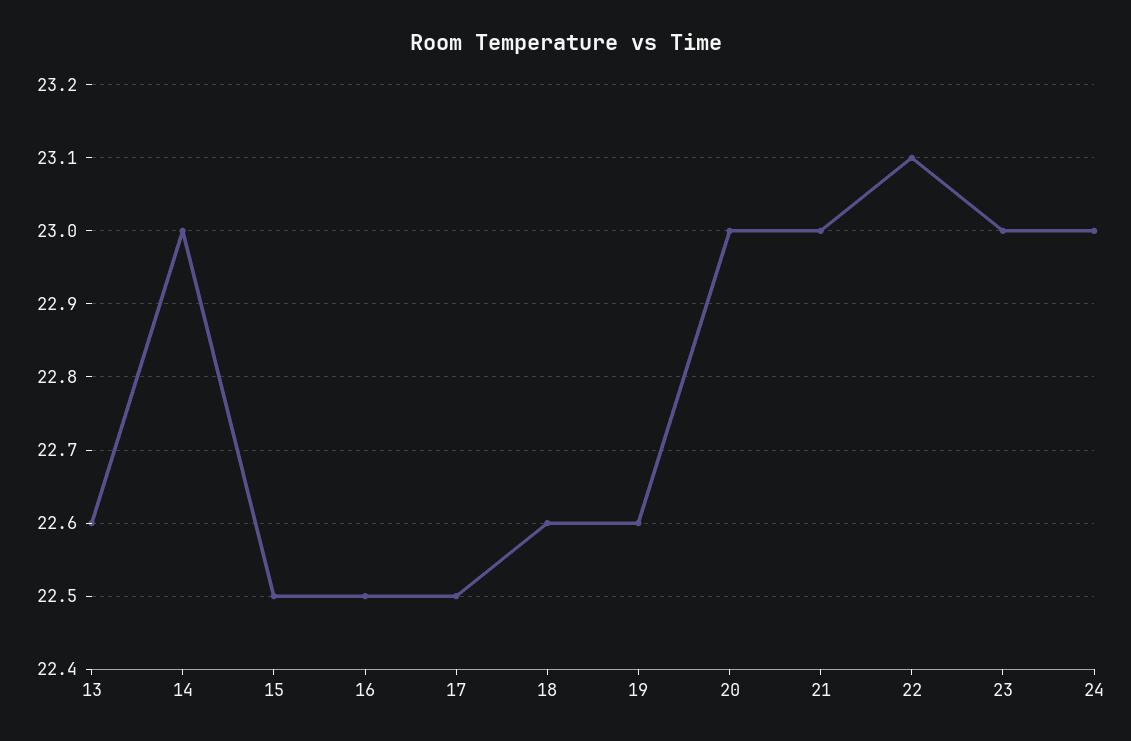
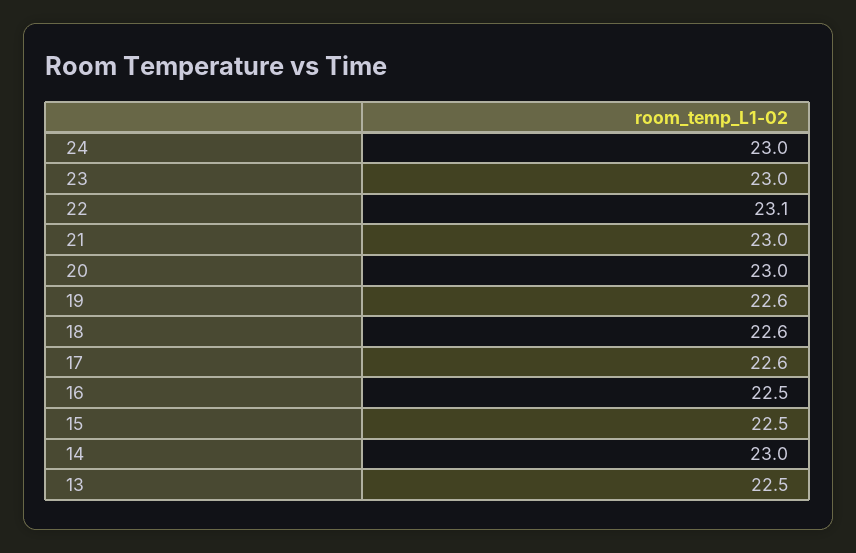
  {
-   "13": 22.6,
+   "13": 22.5,
    "14": 23,
    "15": 22.5,
    "16": 22.5,
-   "17": 22.5,
+   "17": 22.6,
    "18": 22.6,
    "19": 22.6,
    "20": 23,
    "21": 23,
    "22": 23.1,
    "23": 23,
    "24": 23
  }

